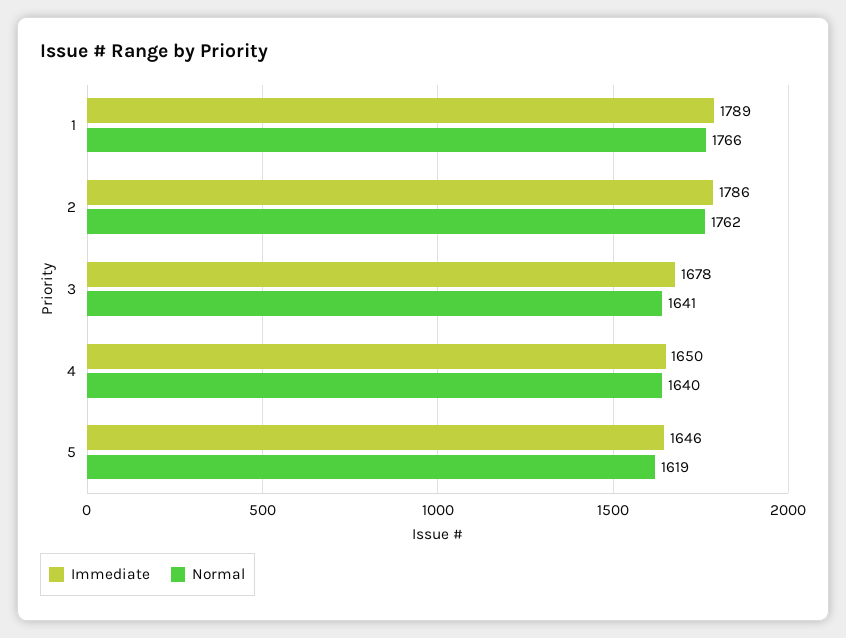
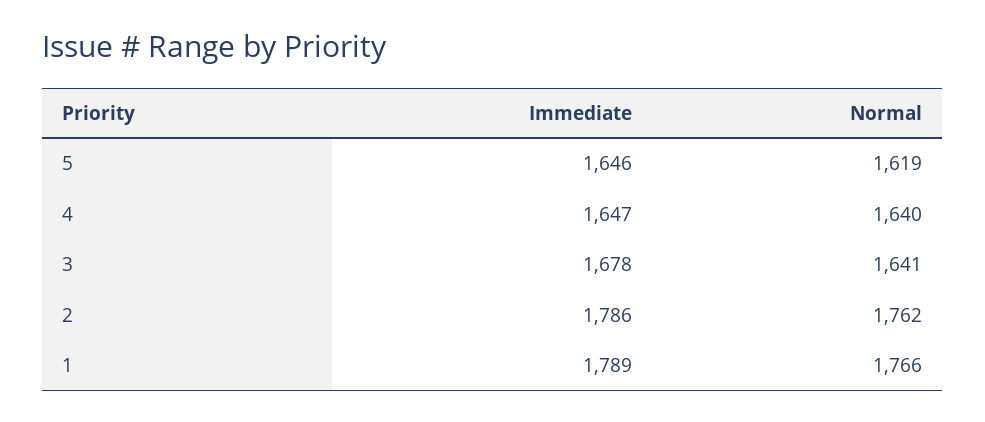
  {
    "Immediate": {
      "1": 1789,
      "2": 1786,
      "3": 1678,
-     "4": 1650,
+     "4": 1647,
      "5": 1646
    },
    "Normal": {
      "1": 1766,
      "2": 1762,
      "3": 1641,
      "4": 1640,
      "5": 1619
    }
  }

